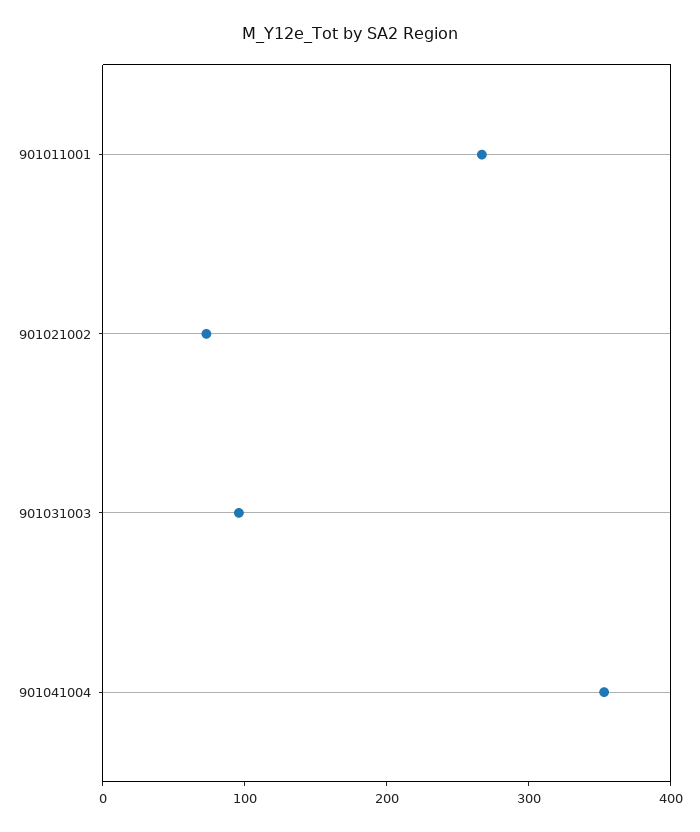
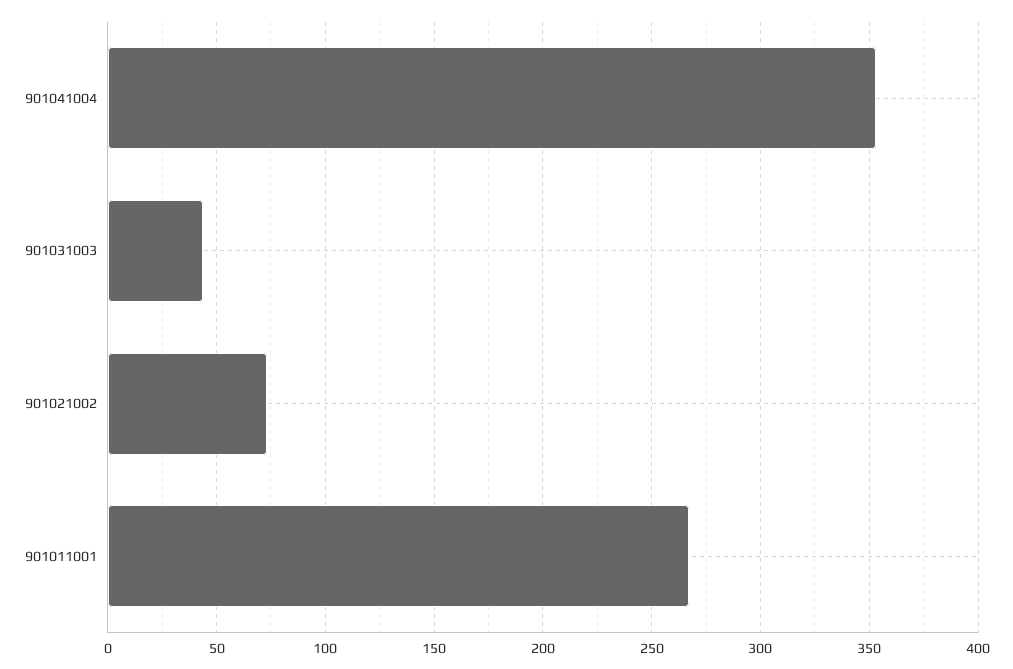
  {
    "901011001": 265,
    "901021002": 75,
-   "901031003": 100,
+   "901031003": 45,
    "901041004": 355
  }

